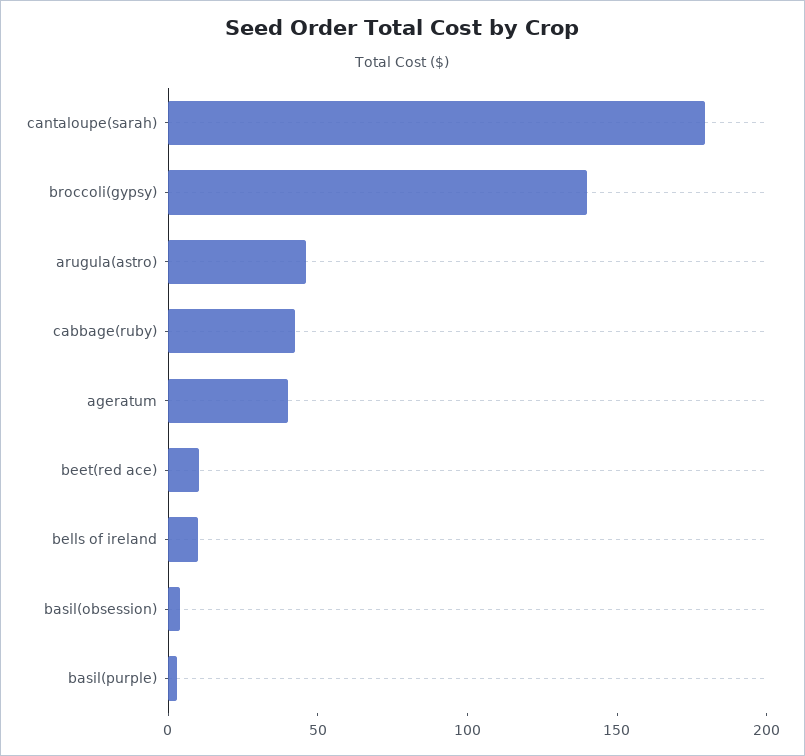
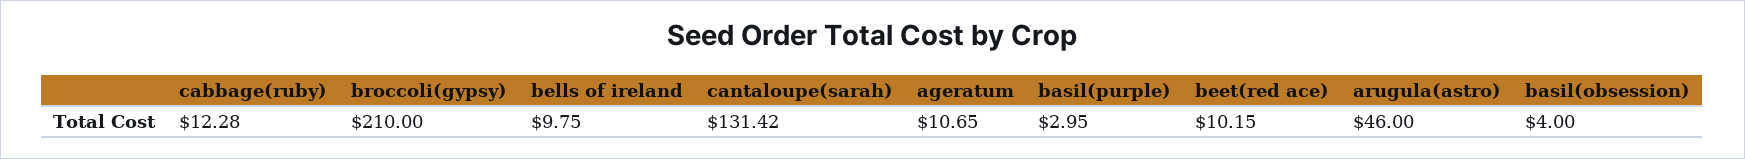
  {
-   "cantaloupe(sarah)": 180,
+   "cantaloupe(sarah)": 131.42,
-   "broccoli(gypsy)": 140,
+   "broccoli(gypsy)": 210,
    "arugula(astro)": 46,
-   "cabbage(ruby)": 40,
+   "cabbage(ruby)": 12.28,
-   "ageratum": 40,
+   "ageratum": 10.65,
    "beet(red ace)": 10.15,
    "bells of ireland": 9.75,
    "basil(obsession)": 4,
    "basil(purple)": 2.95
  }

